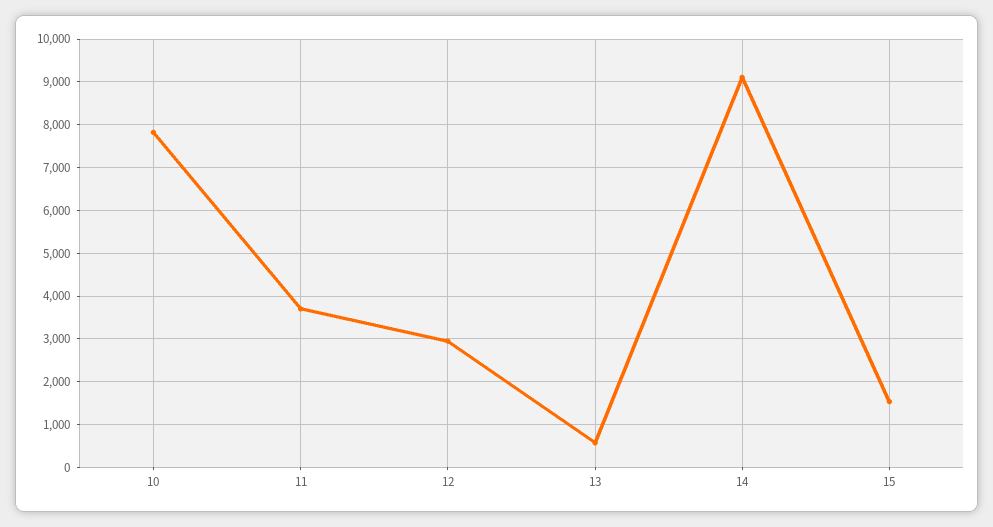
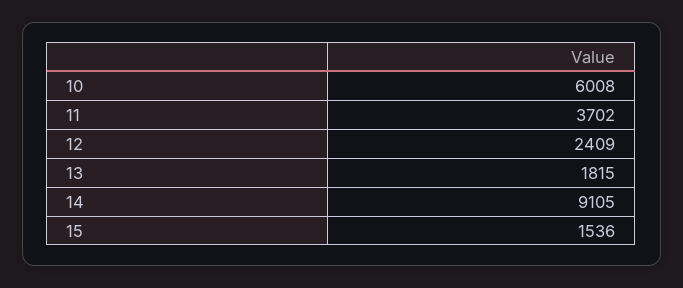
  {
-   "10": 7800,
+   "10": 6008,
    "11": 3702,
-   "12": 3000,
+   "12": 2409,
-   "13": 600,
+   "13": 1815,
    "14": 9105,
    "15": 1536
  }

